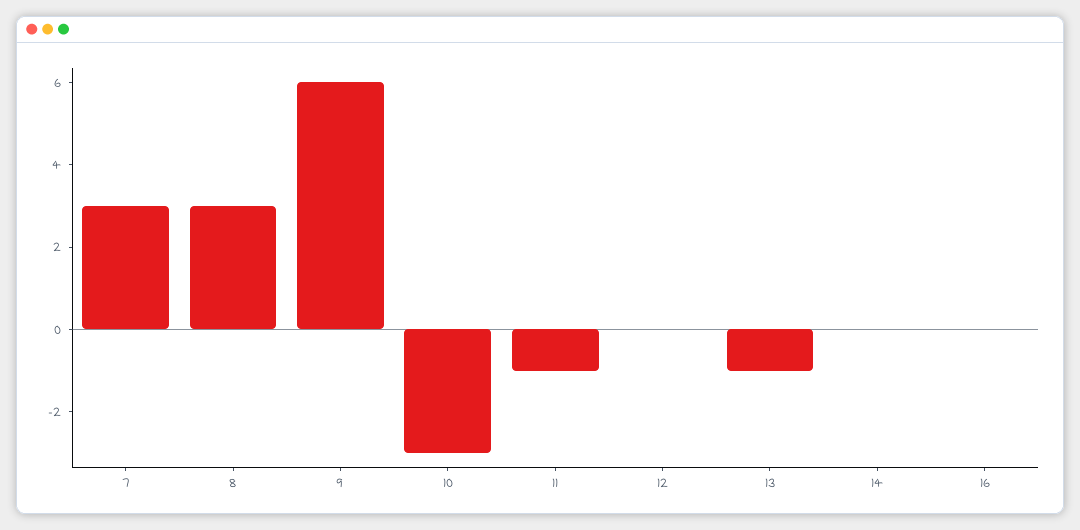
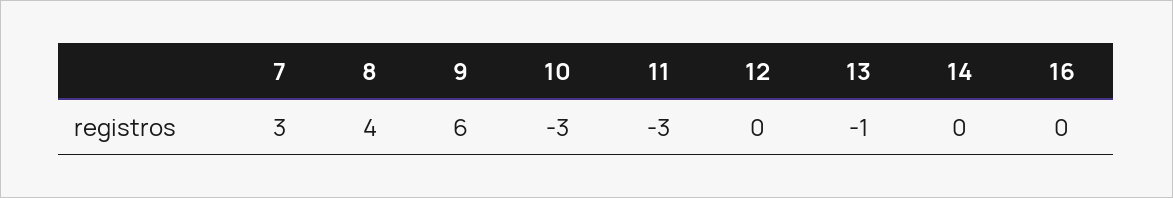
  {
    "7": 3,
-   "8": 3,
+   "8": 4,
    "9": 6,
    "10": -3,
-   "11": -1,
+   "11": -3,
    "12": 0,
    "13": -1,
    "14": 0,
    "16": 0
  }

